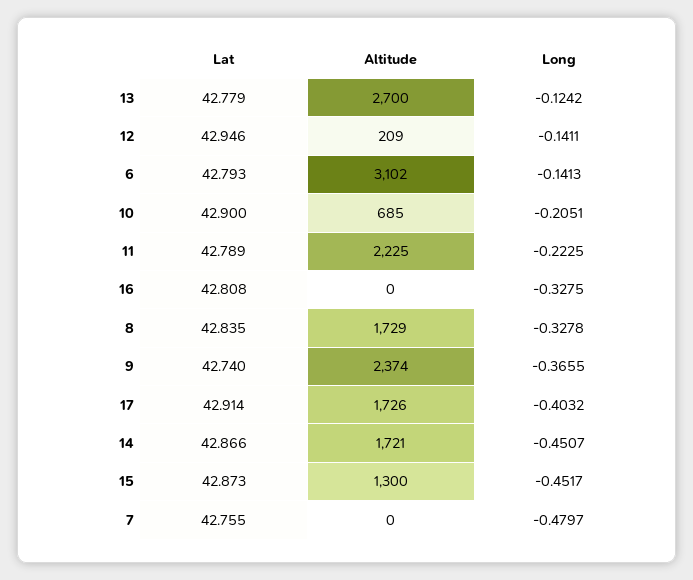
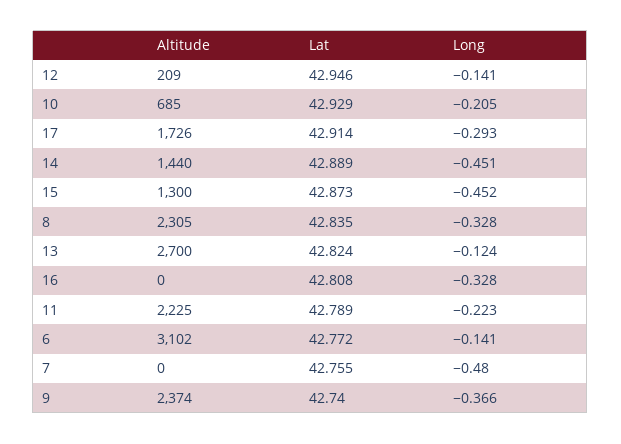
  {
    "Lat": {
-     "13": 42.779,
+     "13": 42.824,
      "12": 42.946,
-     "6": 42.793,
+     "6": 42.772,
-     "10": 42.9,
+     "10": 42.929,
      "11": 42.789,
      "16": 42.808,
      "8": 42.835,
      "9": 42.74,
      "17": 42.914,
-     "14": 42.866,
+     "14": 42.889,
      "15": 42.873,
      "7": 42.755
    },
    "Altitude": {
      "13": 2700,
      "12": 209,
      "6": 3102,
      "10": 685,
      "11": 2225,
      "16": 0,
-     "8": 1729,
+     "8": 2305,
      "9": 2374,
      "17": 1726,
-     "14": 1721,
+     "14": 1440,
      "15": 1300,
      "7": 0
    },
    "Long": {
      "13": -0.1242,
      "12": -0.1411,
      "6": -0.1413,
      "10": -0.2051,
      "11": -0.2225,
      "16": -0.3275,
      "8": -0.3278,
      "9": -0.3655,
-     "17": -0.4032,
+     "17": -0.293,
      "14": -0.4507,
      "15": -0.4517,
      "7": -0.4797
    }
  }

